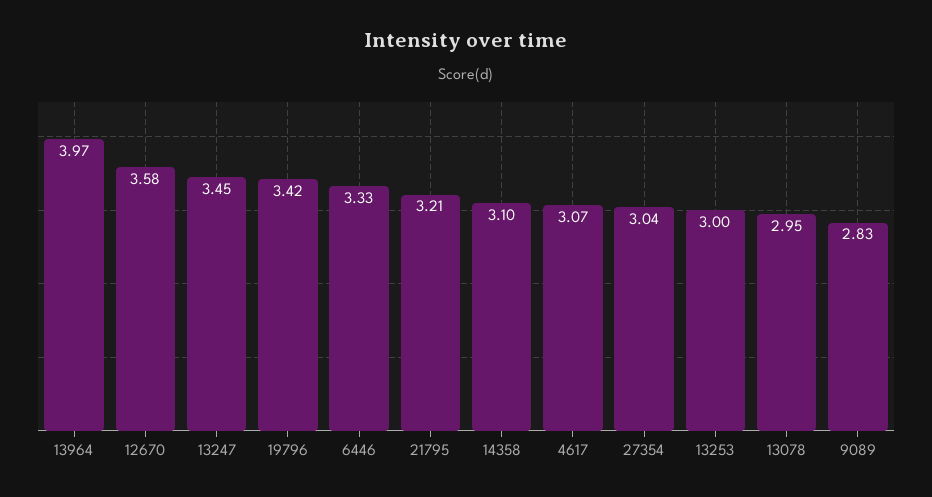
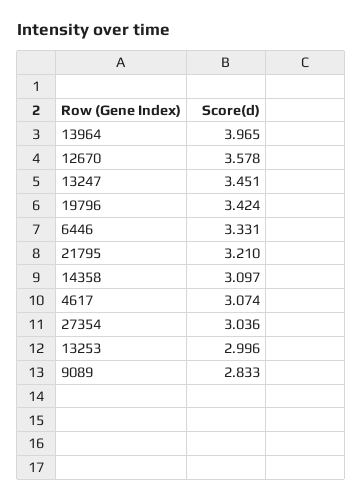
  {
    "13964": 3.965,
    "12670": 3.578,
    "13247": 3.451,
    "19796": 3.424,
    "6446": 3.331,
    "21795": 3.21,
    "14358": 3.097,
    "4617": 3.074,
    "27354": 3.036,
    "13253": 2.996,
-   "13078": 2.95,
    "9089": 2.833
  }

